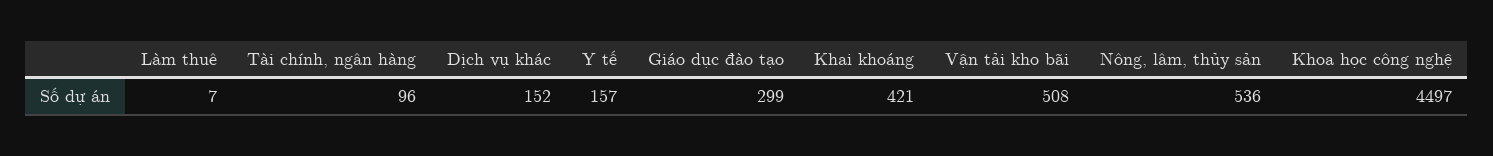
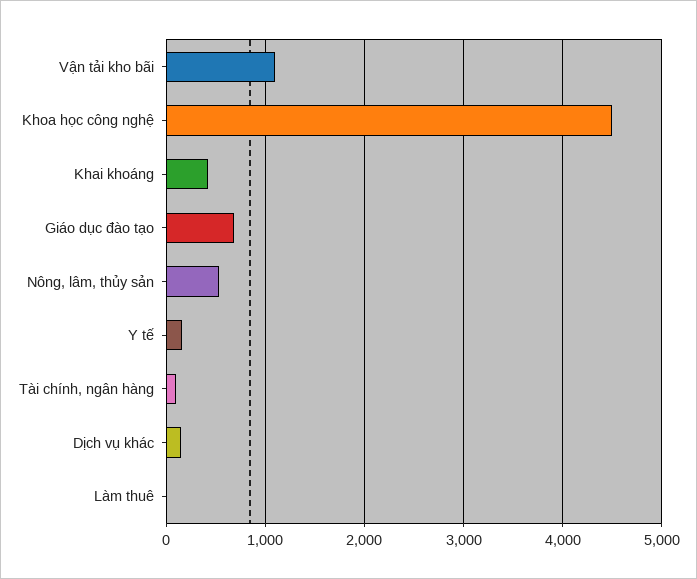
  {
    "Làm thuê": 7,
    "Tài chính, ngân hàng": 96,
    "Dịch vụ khác": 152,
    "Y tế": 157,
-   "Giáo dục đào tạo": 299,
+   "Giáo dục đào tạo": 700,
    "Khai khoáng": 421,
-   "Vận tải kho bãi": 508,
+   "Vận tải kho bãi": 1100,
    "Nông, lâm, thủy sản": 536,
    "Khoa học công nghệ": 4497
  }

